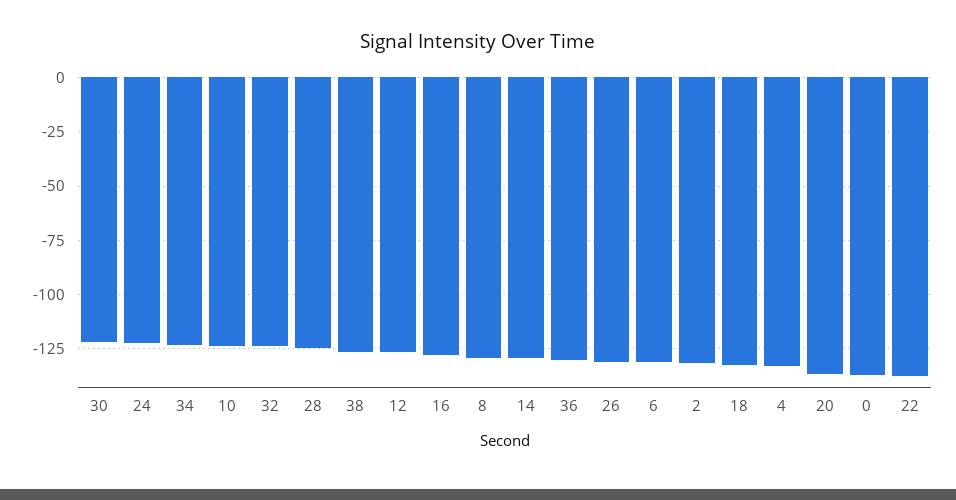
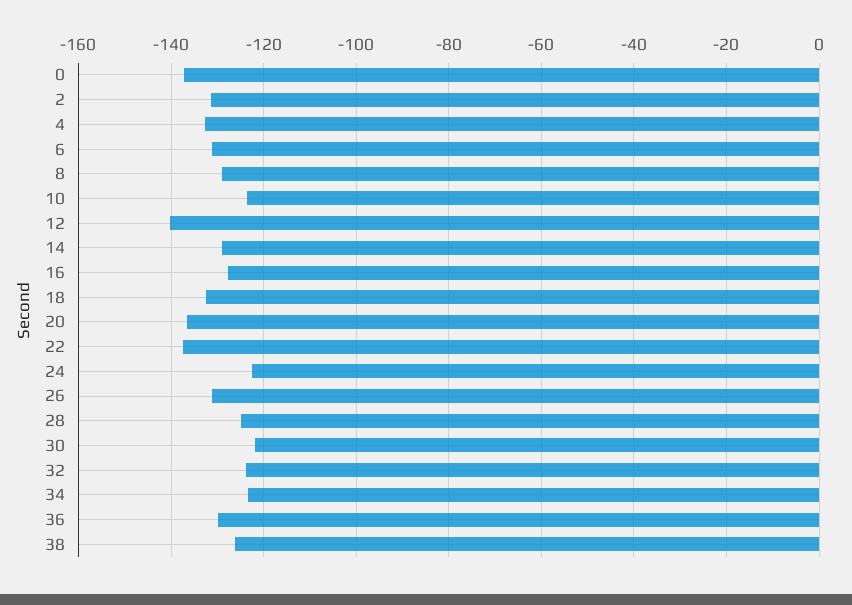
  {
    "30": -122,
    "24": -122,
    "34": -124,
    "10": -124,
    "32": -124,
    "28": -124,
    "38": -126,
-   "12": -125,
+   "12": -140,
    "16": -128,
    "8": -130,
    "14": -130,
    "36": -130,
    "26": -132,
    "6": -132,
    "2": -132,
    "18": -132,
    "4": -132,
    "20": -136,
    "0": -138,
    "22": -138
  }

